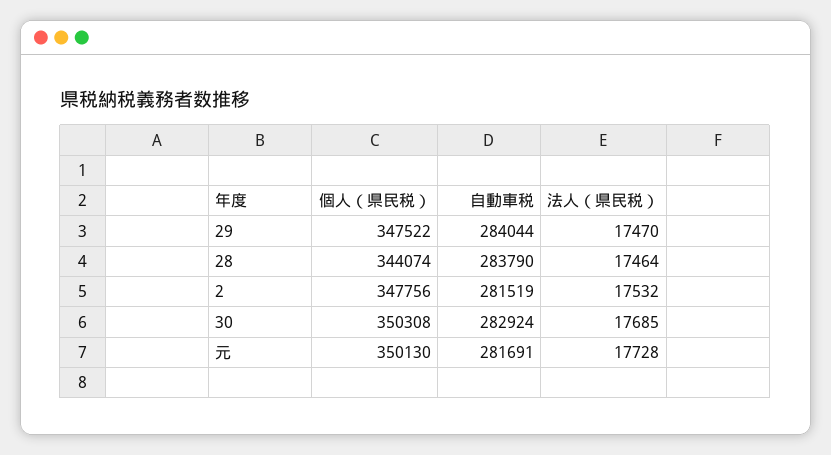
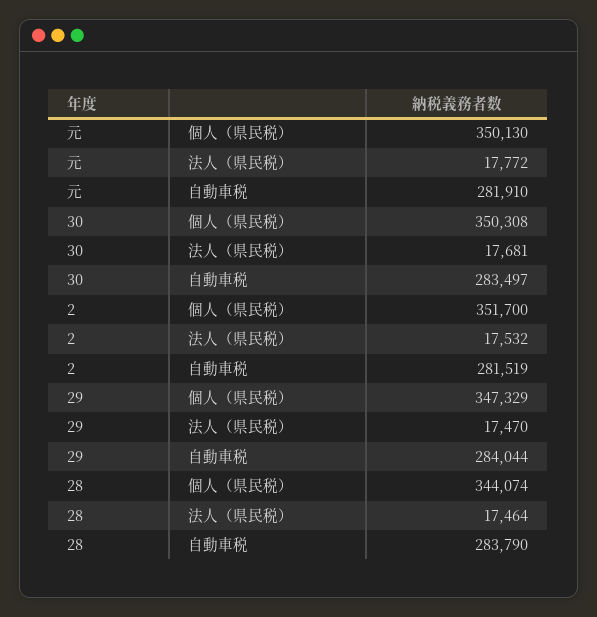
  {
    "個人（県民税）": {
-     "29": 347522,
+     "29": 347329,
      "28": 344074,
-     "2": 347756,
+     "2": 351700,
      "30": 350308,
      "元": 350130
    },
    "自動車税": {
      "29": 284044,
      "28": 283790,
      "2": 281519,
-     "30": 282924,
+     "30": 283497,
-     "元": 281691
+     "元": 281910
    },
    "法人（県民税）": {
      "29": 17470,
      "28": 17464,
      "2": 17532,
-     "30": 17685,
+     "30": 17681,
-     "元": 17728
+     "元": 17772
    }
  }

